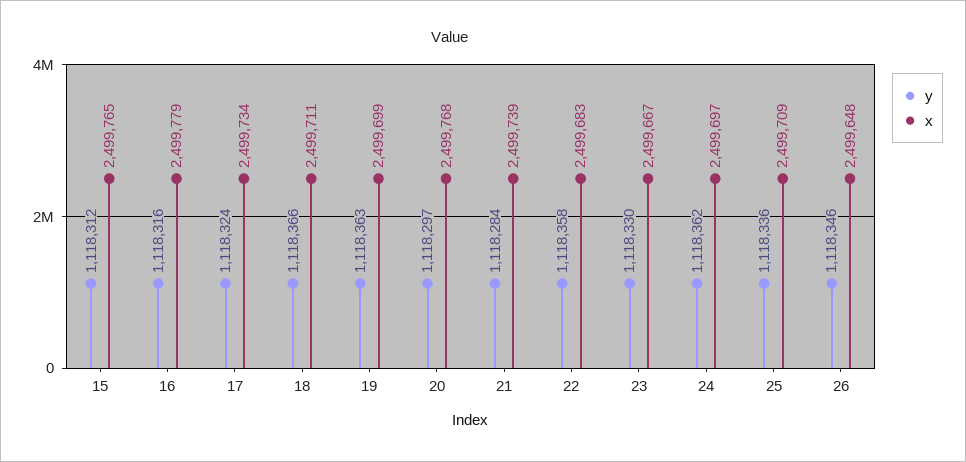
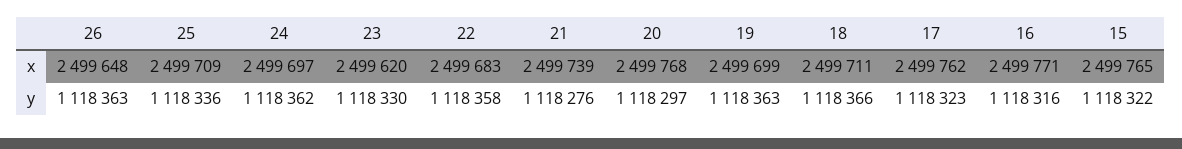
  {
    "y": {
-     "15": 1118312,
+     "15": 1118322,
      "16": 1118316,
-     "17": 1118324,
+     "17": 1118323,
      "18": 1118366,
      "19": 1118363,
      "20": 1118297,
-     "21": 1118284,
+     "21": 1118276,
      "22": 1118358,
      "23": 1118330,
      "24": 1118362,
      "25": 1118336,
-     "26": 1118346
+     "26": 1118363
    },
    "x": {
      "15": 2499765,
-     "16": 2499779,
+     "16": 2499771,
-     "17": 2499734,
+     "17": 2499762,
      "18": 2499711,
      "19": 2499699,
      "20": 2499768,
      "21": 2499739,
      "22": 2499683,
-     "23": 2499667,
+     "23": 2499620,
      "24": 2499697,
      "25": 2499709,
      "26": 2499648
    }
  }

